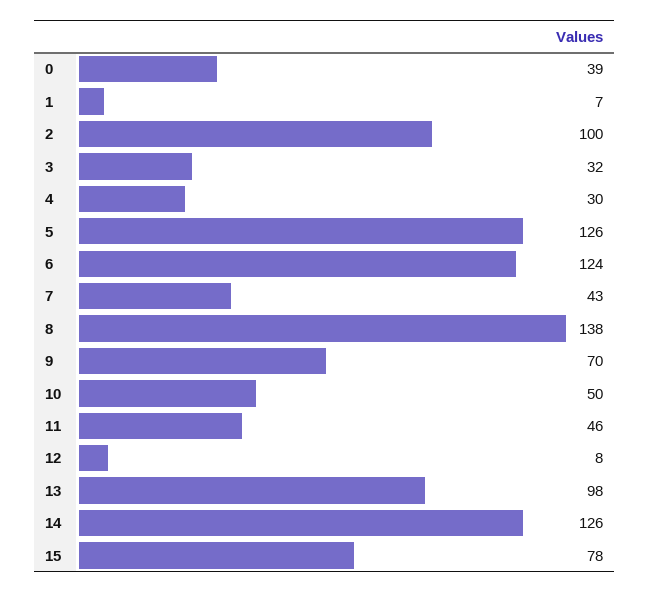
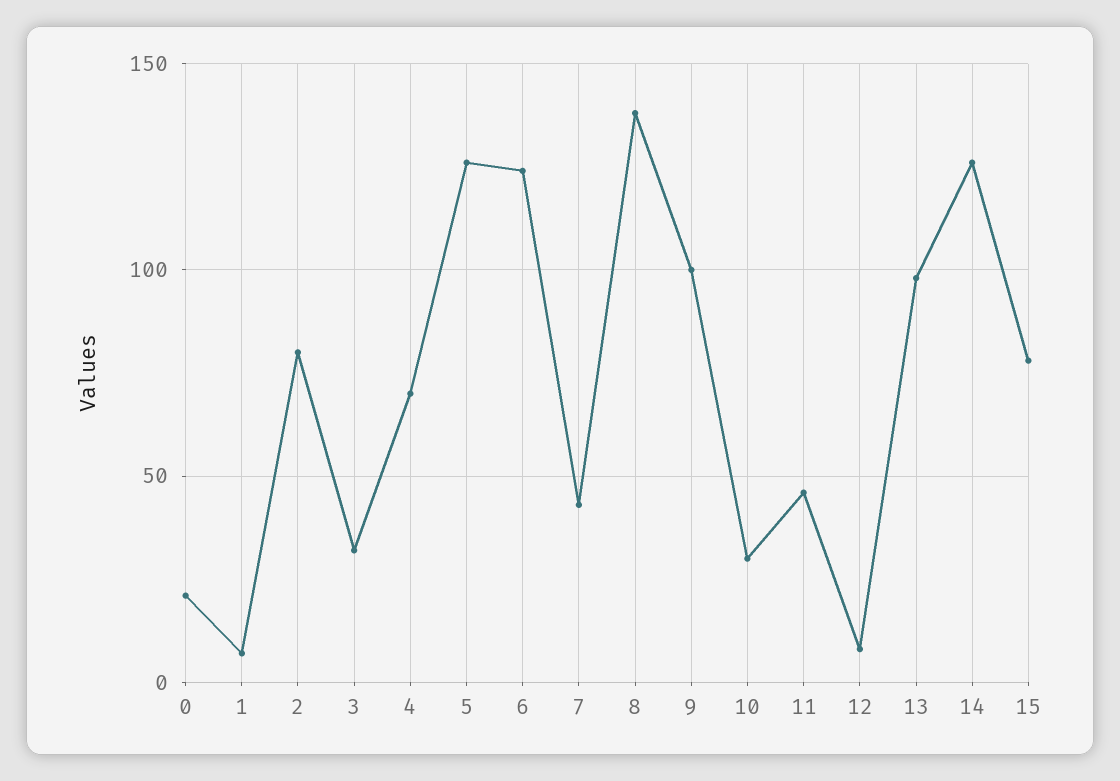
  {
-   "0": 39,
+   "0": 20,
    "1": 7,
-   "2": 100,
+   "2": 80,
    "3": 32,
-   "4": 30,
+   "4": 70,
    "5": 126,
    "6": 124,
    "7": 43,
    "8": 138,
-   "9": 70,
+   "9": 100,
-   "10": 50,
+   "10": 30,
    "11": 46,
    "12": 8,
    "13": 98,
    "14": 126,
    "15": 78
  }

